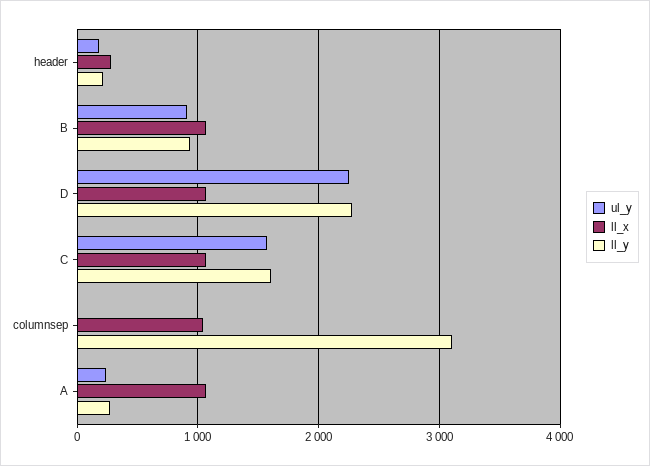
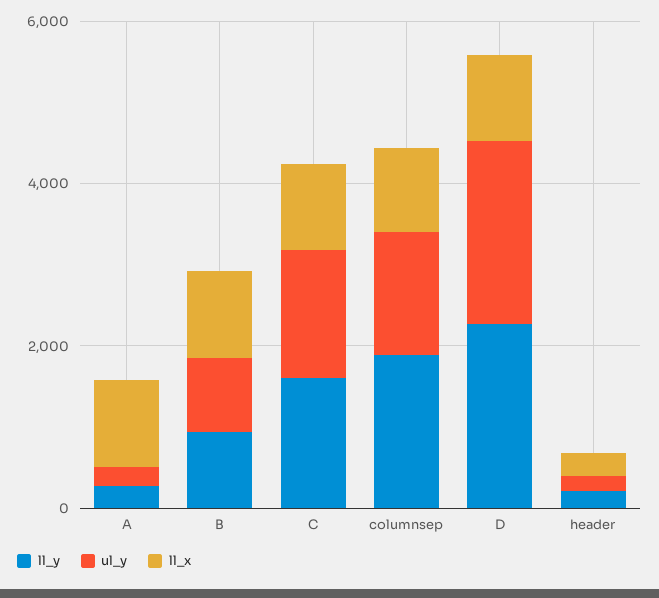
  {
    "ul_y": {
      "header": 200,
      "B": 900,
      "D": 2200,
      "C": 1600,
-     "columnsep": 0,
+     "columnsep": 1500,
      "A": 200
    },
    "ll_x": {
      "header": 300,
      "B": 1100,
      "D": 1100,
      "C": 1100,
      "columnsep": 1000,
      "A": 1100
    },
    "ll_y": {
      "header": 200,
      "B": 900,
      "D": 2300,
      "C": 1600,
-     "columnsep": 3100,
+     "columnsep": 2000,
      "A": 300
    }
  }

